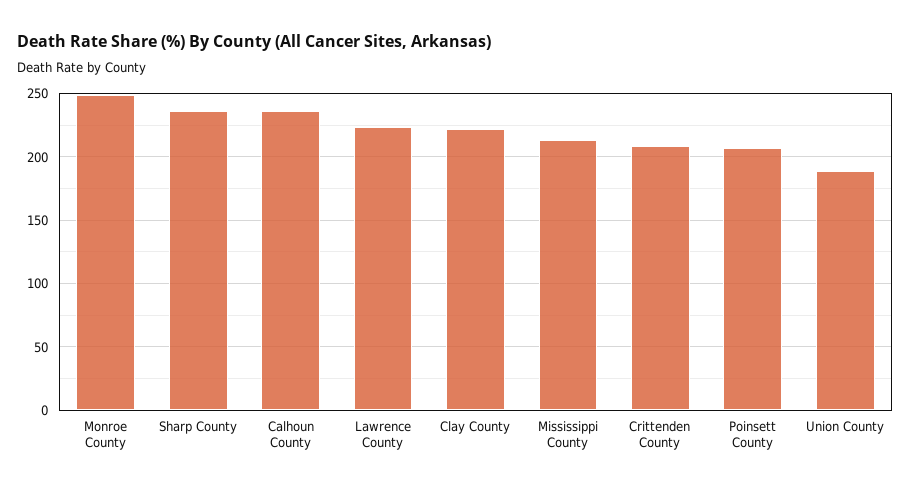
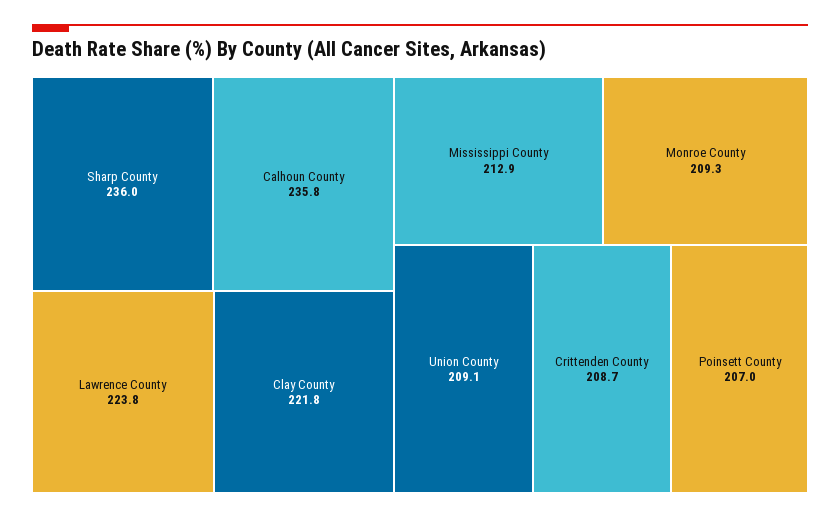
  {
-   "Monroe County": 250,
+   "Monroe County": 209.3,
    "Sharp County": 236,
    "Calhoun County": 235.8,
    "Lawrence County": 223.8,
    "Clay County": 221.8,
    "Mississippi County": 212.9,
    "Crittenden County": 208.7,
    "Poinsett County": 207,
-   "Union County": 190
+   "Union County": 209.1
  }

